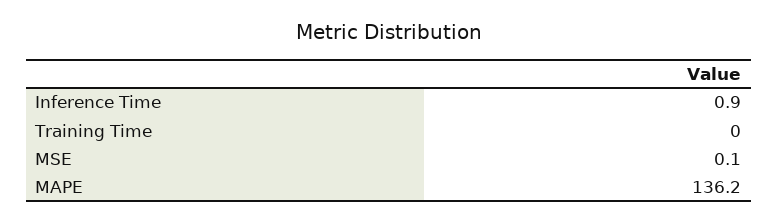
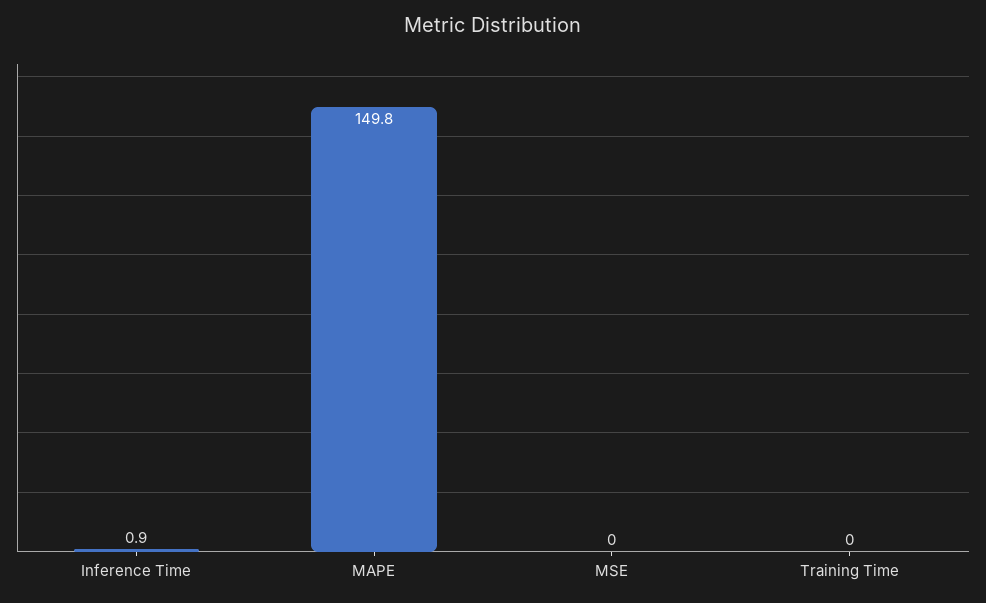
  {
    "Inference Time": 0.9,
    "Training Time": 0,
-   "MSE": 0.1,
+   "MSE": 0,
-   "MAPE": 136.2
+   "MAPE": 149.8
  }

